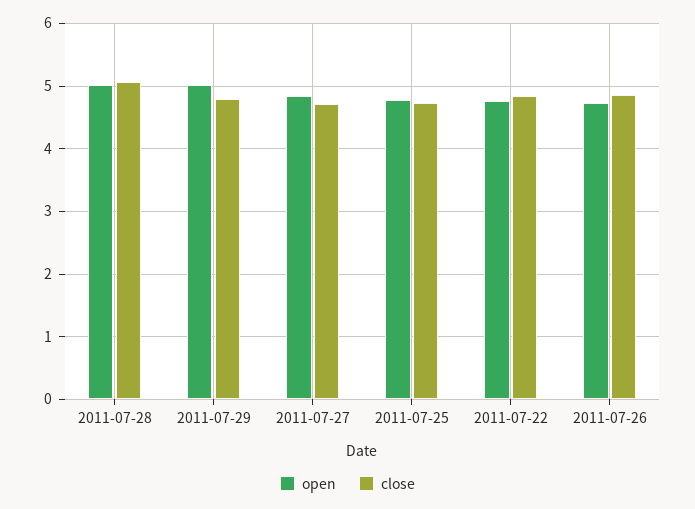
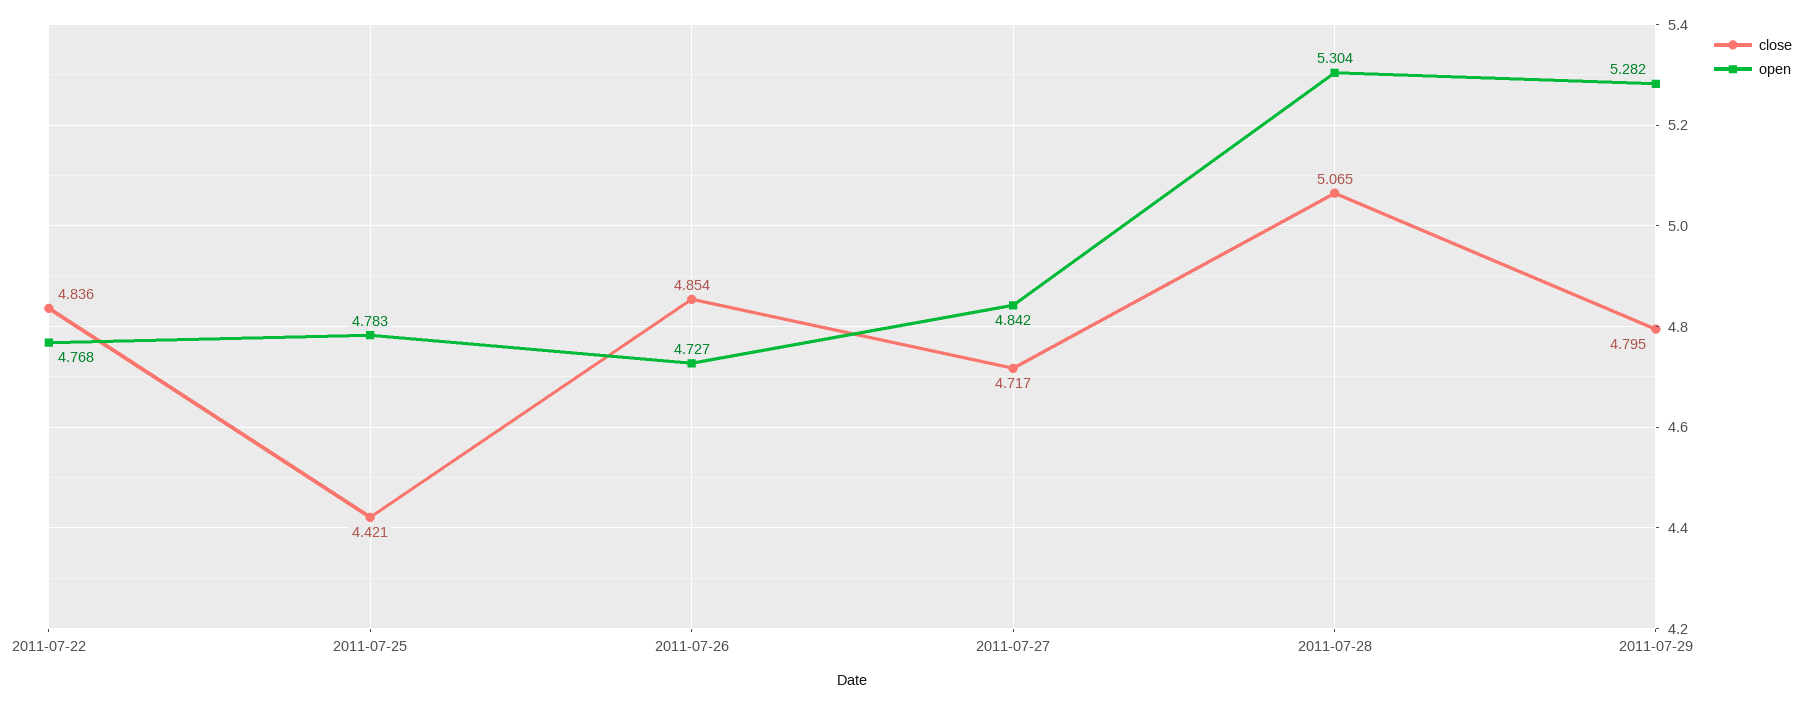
  {
    "open": {
-     "2011-07-28": 5,
+     "2011-07-28": 5.304,
-     "2011-07-29": 5,
+     "2011-07-29": 5.282,
      "2011-07-27": 4.842,
      "2011-07-25": 4.783,
      "2011-07-22": 4.768,
      "2011-07-26": 4.727
    },
    "close": {
      "2011-07-28": 5.065,
      "2011-07-29": 4.795,
      "2011-07-27": 4.717,
-     "2011-07-25": 4.7,
+     "2011-07-25": 4.421,
      "2011-07-22": 4.836,
      "2011-07-26": 4.854
    }
  }

